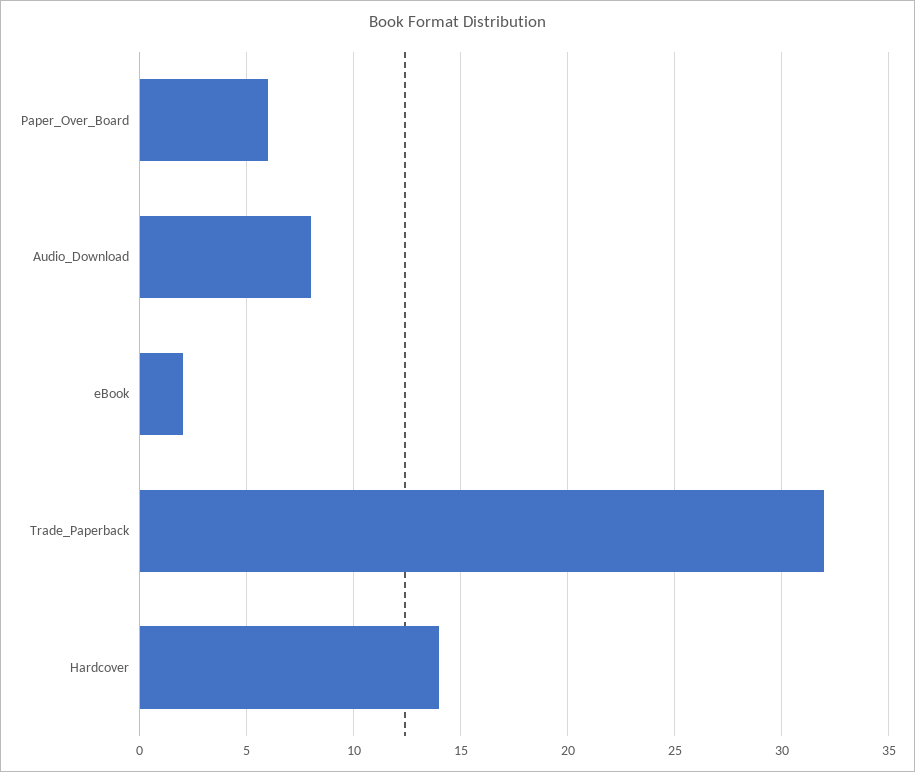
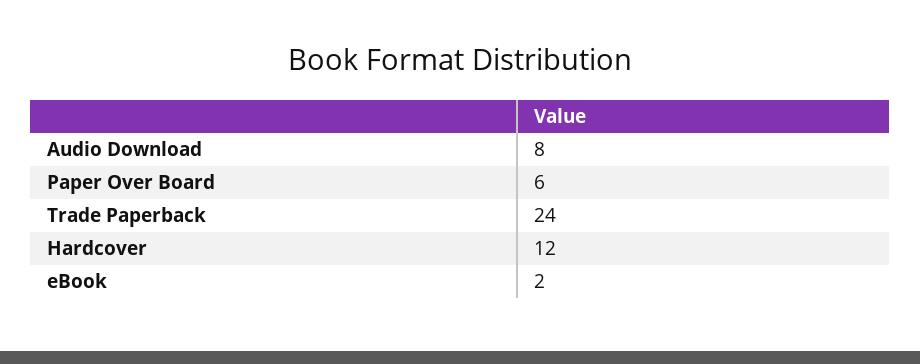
  {
    "Paper_Over_Board": 6,
    "Audio_Download": 8,
    "eBook": 2,
-   "Trade_Paperback": 32,
+   "Trade_Paperback": 24,
-   "Hardcover": 14
+   "Hardcover": 12
  }

